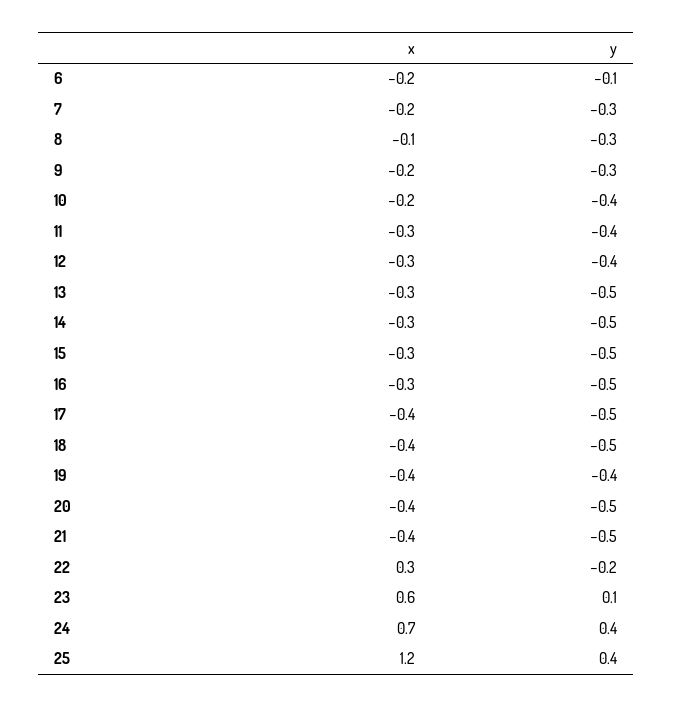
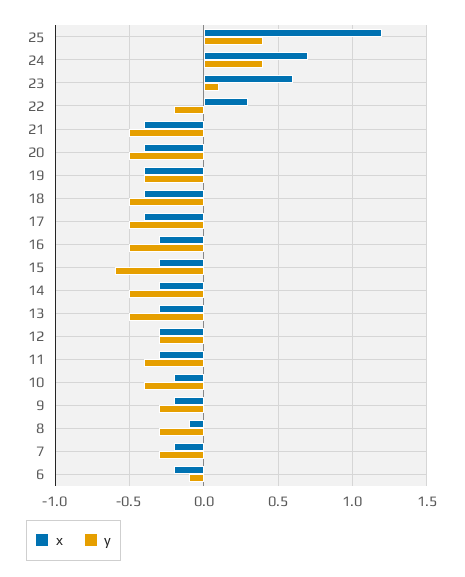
  {
    "x": {
      "6": -0.2,
      "7": -0.2,
      "8": -0.1,
      "9": -0.2,
      "10": -0.2,
      "11": -0.3,
      "12": -0.3,
      "13": -0.3,
      "14": -0.3,
      "15": -0.3,
      "16": -0.3,
      "17": -0.4,
      "18": -0.4,
      "19": -0.4,
      "20": -0.4,
      "21": -0.4,
      "22": 0.3,
      "23": 0.6,
      "24": 0.7,
      "25": 1.2
    },
    "y": {
      "6": -0.1,
      "7": -0.3,
      "8": -0.3,
      "9": -0.3,
      "10": -0.4,
      "11": -0.4,
-     "12": -0.4,
+     "12": -0.3,
      "13": -0.5,
      "14": -0.5,
-     "15": -0.5,
+     "15": -0.6,
      "16": -0.5,
      "17": -0.5,
      "18": -0.5,
      "19": -0.4,
      "20": -0.5,
      "21": -0.5,
      "22": -0.2,
      "23": 0.1,
      "24": 0.4,
      "25": 0.4
    }
  }

